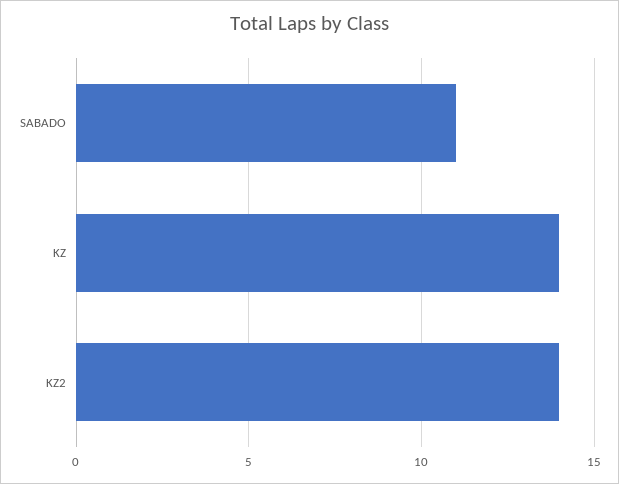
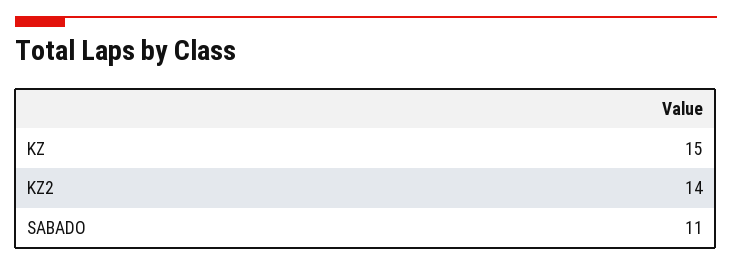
  {
    "SABADO": 11,
-   "KZ": 14,
+   "KZ": 15,
    "KZ2": 14
  }

